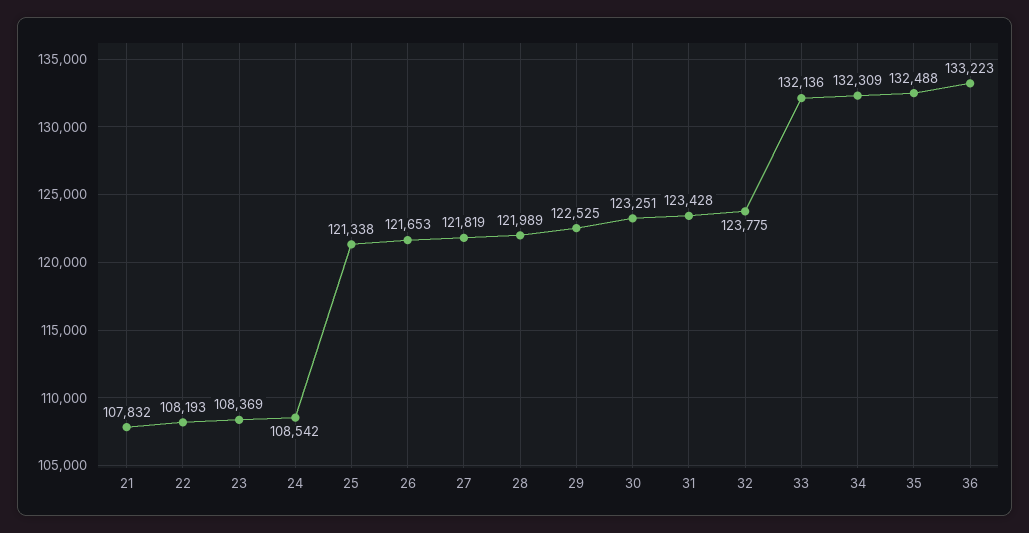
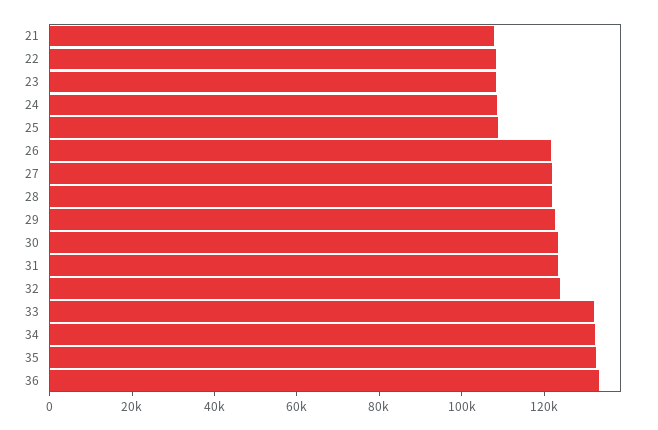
  {
    "21": 107832,
    "22": 108193,
    "23": 108369,
    "24": 108542,
-   "25": 121338,
+   "25": 110000,
    "26": 121653,
    "27": 121819,
    "28": 121989,
    "29": 122525,
    "30": 123251,
    "31": 123428,
    "32": 123775,
    "33": 132136,
    "34": 132309,
    "35": 132488,
    "36": 133223
  }

